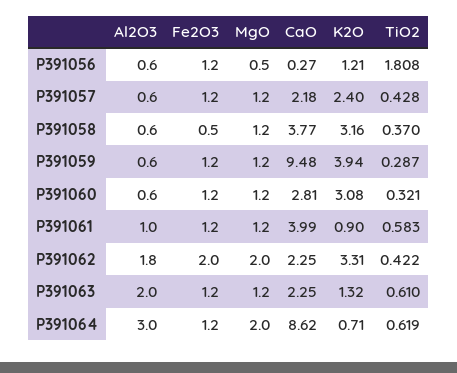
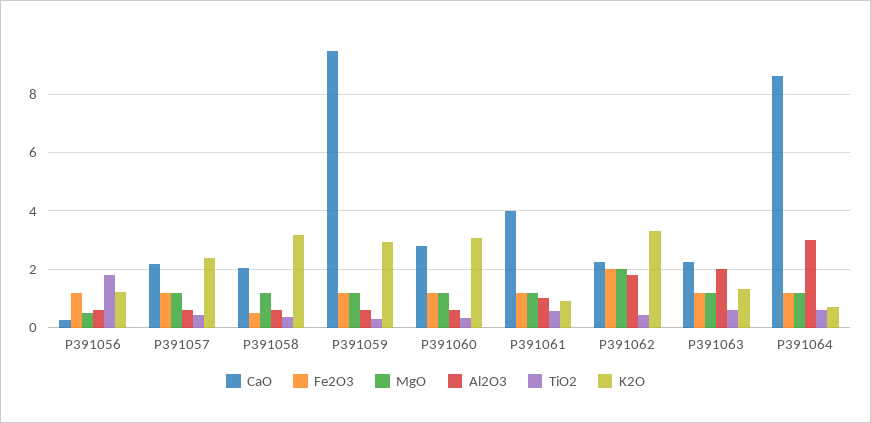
  {
    "Al2O3": {
      "P391056": 0.6,
      "P391057": 0.6,
      "P391058": 0.6,
      "P391059": 0.6,
      "P391060": 0.6,
      "P391061": 1,
      "P391062": 1.8,
      "P391063": 2,
      "P391064": 3
    },
    "Fe2O3": {
      "P391056": 1.2,
      "P391057": 1.2,
      "P391058": 0.5,
      "P391059": 1.2,
      "P391060": 1.2,
      "P391061": 1.2,
      "P391062": 2,
      "P391063": 1.2,
      "P391064": 1.2
    },
    "MgO": {
      "P391056": 0.5,
      "P391057": 1.2,
      "P391058": 1.2,
      "P391059": 1.2,
      "P391060": 1.2,
      "P391061": 1.2,
      "P391062": 2,
      "P391063": 1.2,
-     "P391064": 2
+     "P391064": 1.25
    },
    "CaO": {
      "P391056": 0.27,
      "P391057": 2.18,
-     "P391058": 3.77,
+     "P391058": 2,
      "P391059": 9.48,
      "P391060": 2.81,
      "P391061": 3.99,
      "P391062": 2.25,
      "P391063": 2.25,
      "P391064": 8.62
    },
    "K2O": {
      "P391056": 1.21,
      "P391057": 2.4,
      "P391058": 3.16,
-     "P391059": 3.94,
+     "P391059": 3,
      "P391060": 3.08,
      "P391061": 0.9,
      "P391062": 3.31,
      "P391063": 1.32,
      "P391064": 0.71
    },
    "TiO2": {
      "P391056": 1.808,
      "P391057": 0.428,
      "P391058": 0.37,
      "P391059": 0.287,
      "P391060": 0.321,
      "P391061": 0.583,
      "P391062": 0.422,
      "P391063": 0.61,
      "P391064": 0.619
    }
  }

